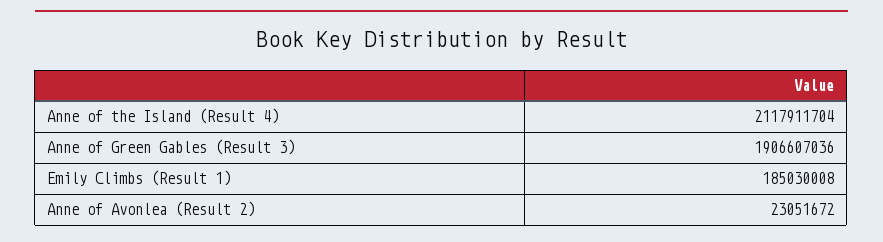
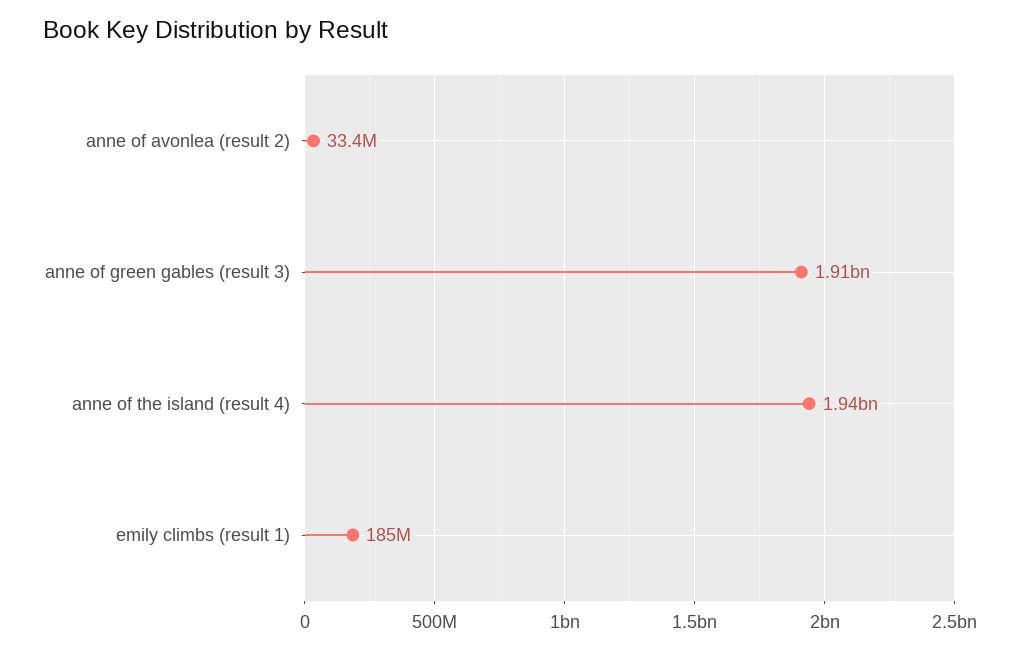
  {
-   "Anne of the Island (Result 4)": 2117911704,
+   "Anne of the Island (Result 4)": 1940000000,
    "Anne of Green Gables (Result 3)": 1906607036,
    "Emily Climbs (Result 1)": 185030008,
-   "Anne of Avonlea (Result 2)": 23051672
+   "Anne of Avonlea (Result 2)": 33400000
  }

